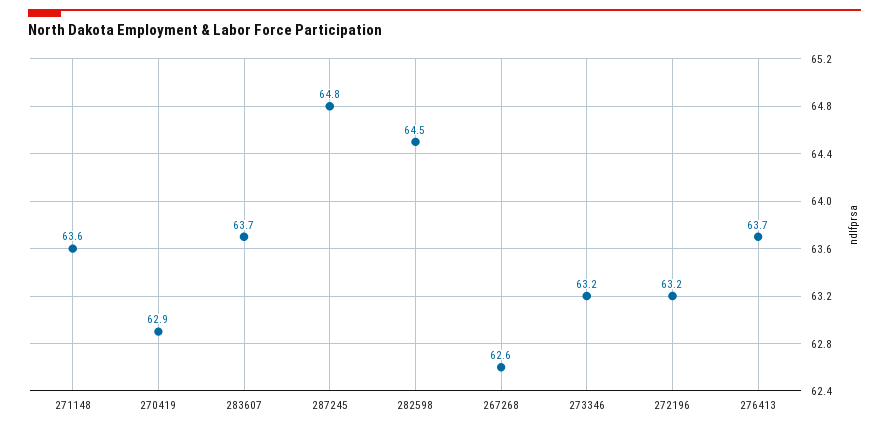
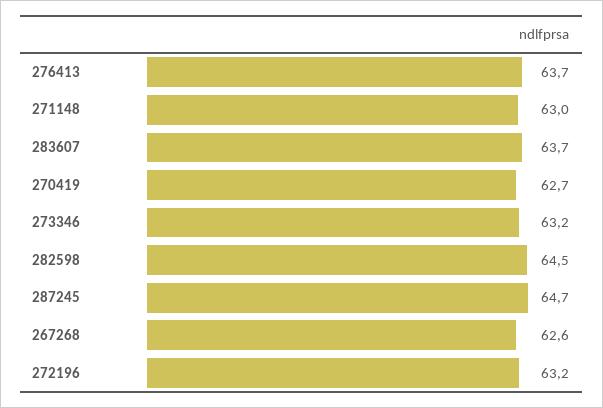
  {
-   "271148": 63.6,
+   "271148": 63,
-   "270419": 62.9,
+   "270419": 62.7,
    "283607": 63.7,
-   "287245": 64.8,
+   "287245": 64.7,
    "282598": 64.5,
    "267268": 62.6,
    "273346": 63.2,
    "272196": 63.2,
    "276413": 63.7
  }

